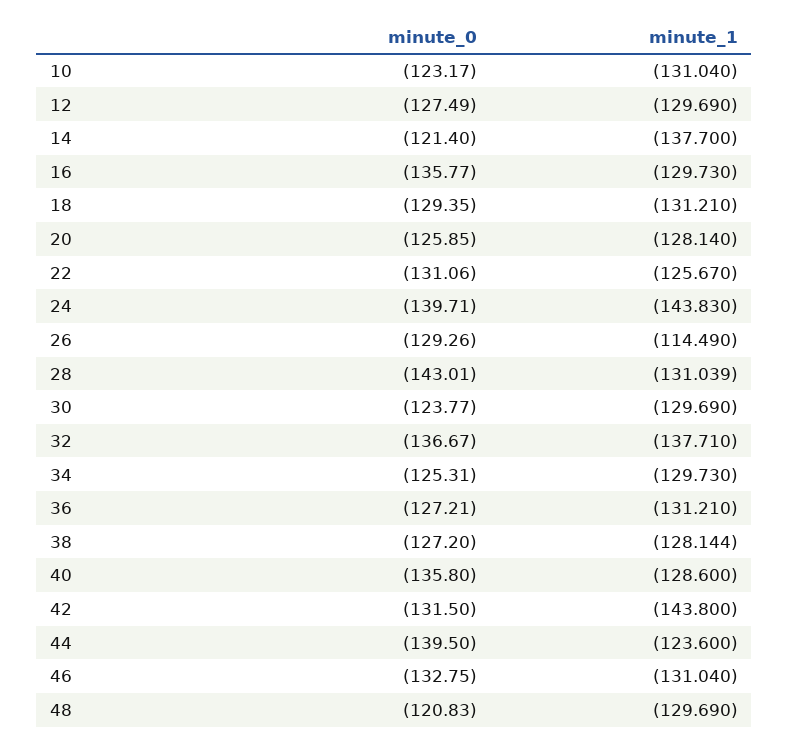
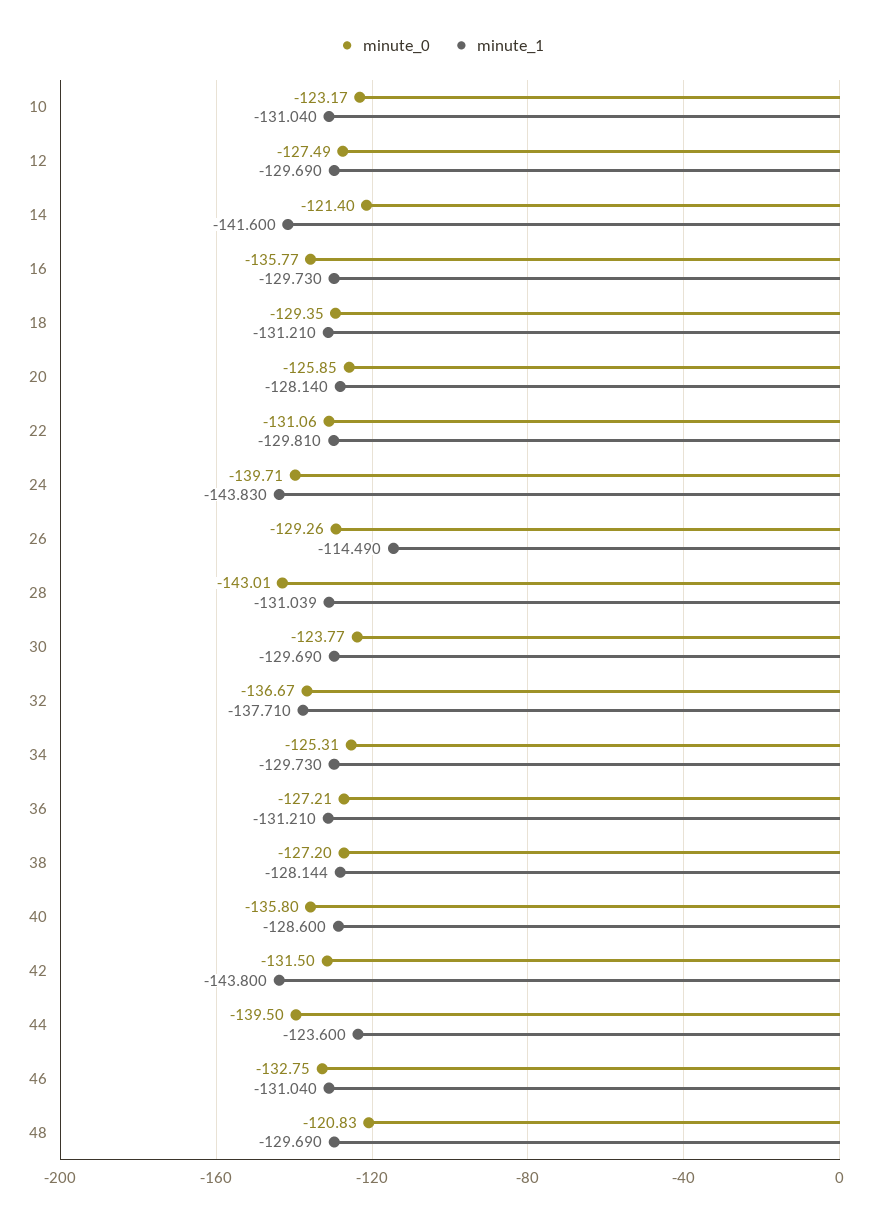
  {
    "minute_0": {
      "10": -123.17,
      "12": -127.49,
      "14": -121.4,
      "16": -135.77,
      "18": -129.35,
      "20": -125.85,
      "22": -131.06,
      "24": -139.71,
      "26": -129.26,
      "28": -143.01,
      "30": -123.77,
      "32": -136.67,
      "34": -125.31,
      "36": -127.21,
      "38": -127.2,
      "40": -135.8,
      "42": -131.5,
      "44": -139.5,
      "46": -132.75,
      "48": -120.83
    },
    "minute_1": {
      "10": -131.04,
      "12": -129.69,
-     "14": -137.7,
+     "14": -141.6,
      "16": -129.73,
      "18": -131.21,
      "20": -128.14,
-     "22": -125.67,
+     "22": -129.81,
      "24": -143.83,
      "26": -114.49,
      "28": -131.039,
      "30": -129.69,
      "32": -137.71,
      "34": -129.73,
      "36": -131.21,
      "38": -128.144,
      "40": -128.6,
      "42": -143.8,
      "44": -123.6,
      "46": -131.04,
      "48": -129.69
    }
  }

